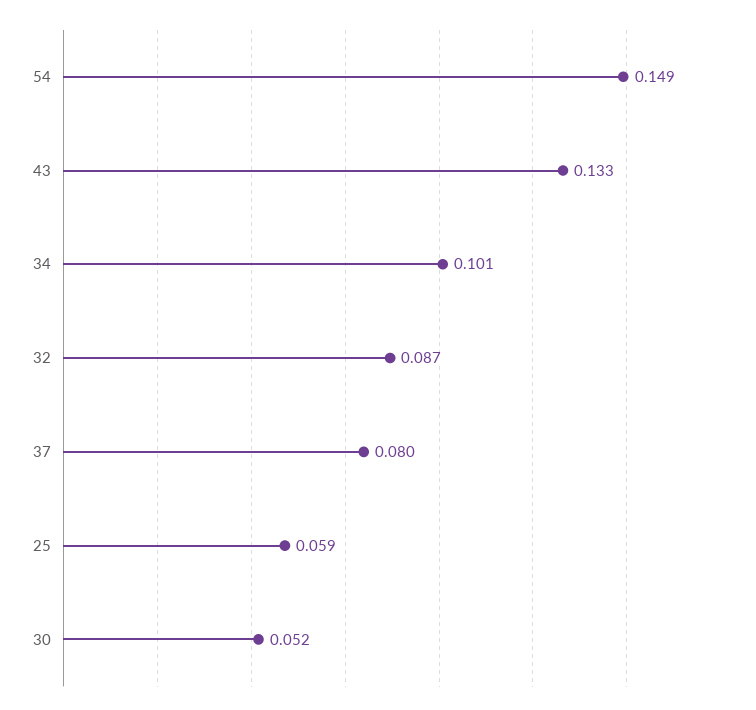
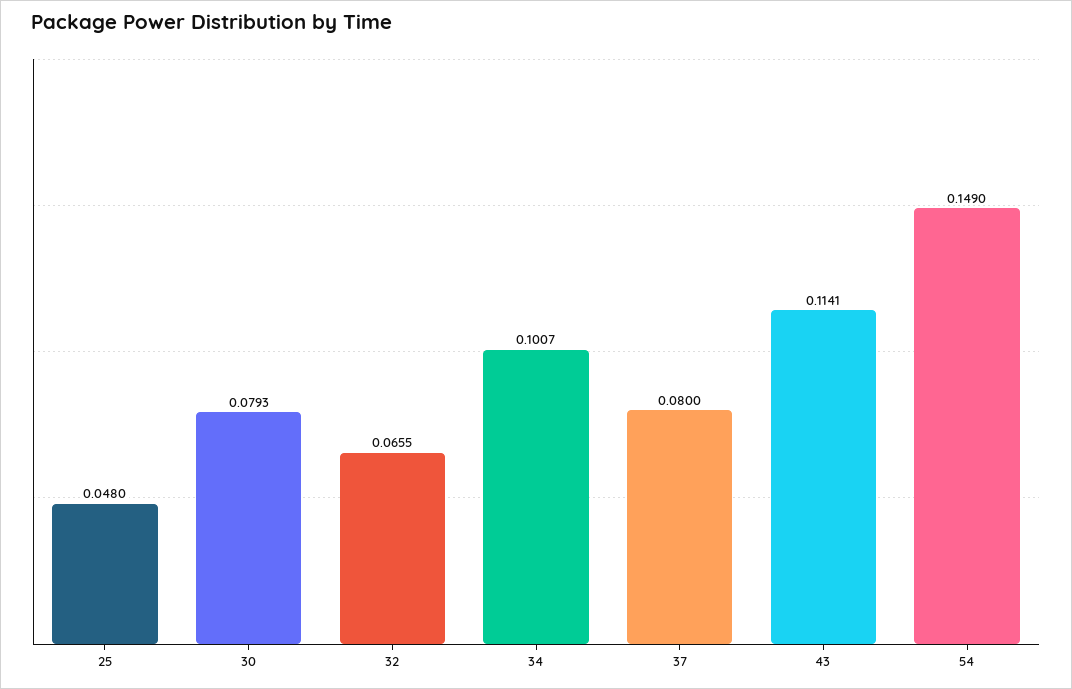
  {
    "54": 0.149,
-   "43": 0.133,
+   "43": 0.1141,
    "34": 0.1007,
-   "32": 0.087,
+   "32": 0.0655,
    "37": 0.08,
-   "25": 0.059,
+   "25": 0.048,
-   "30": 0.052
+   "30": 0.0793
  }

